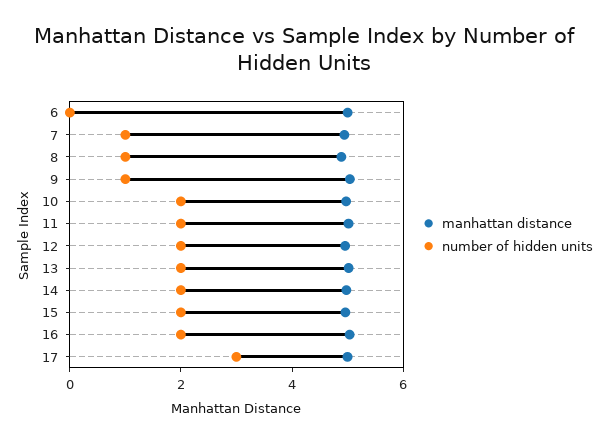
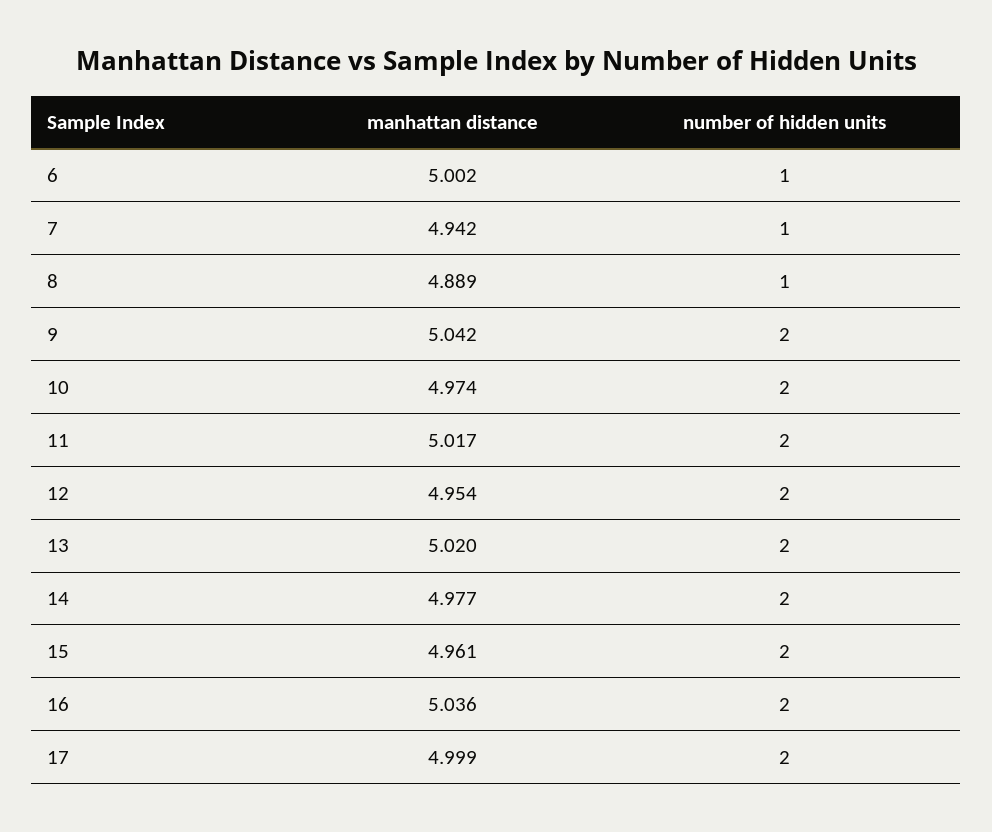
  {
    "manhattan distance": {
      "6": 5.002,
      "7": 4.942,
      "8": 4.889,
      "9": 5.042,
      "10": 4.974,
      "11": 5.017,
      "12": 4.954,
      "13": 5.02,
      "14": 4.977,
      "15": 4.961,
      "16": 5.036,
      "17": 4.999
    },
    "number of hidden units": {
-     "6": 0,
+     "6": 1,
      "7": 1,
      "8": 1,
-     "9": 1,
+     "9": 2,
      "10": 2,
      "11": 2,
      "12": 2,
      "13": 2,
      "14": 2,
      "15": 2,
      "16": 2,
-     "17": 3
+     "17": 2
    }
  }

